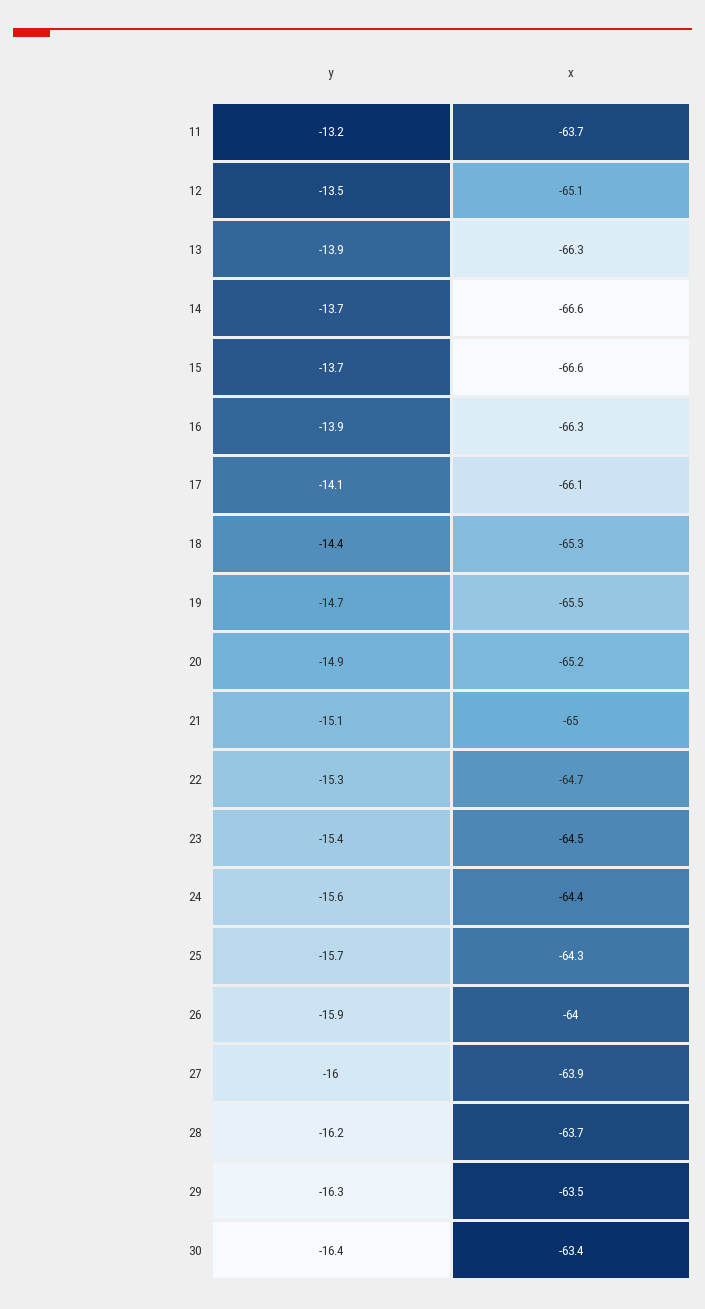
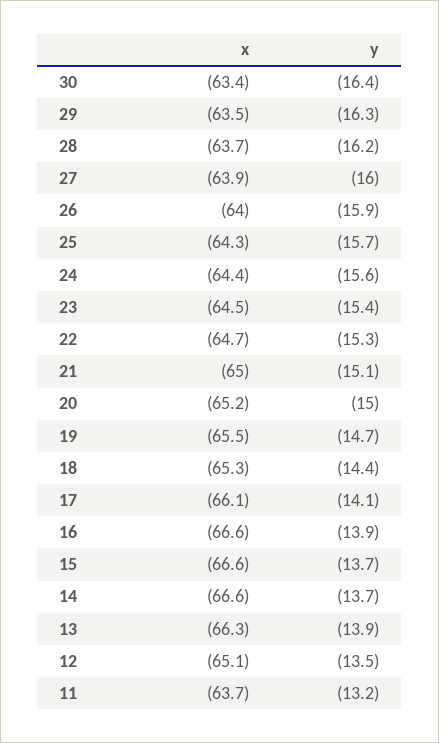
  {
    "y": {
      "11": -13.2,
      "12": -13.5,
      "13": -13.9,
      "14": -13.7,
      "15": -13.7,
      "16": -13.9,
      "17": -14.1,
      "18": -14.4,
      "19": -14.7,
-     "20": -14.9,
+     "20": -15,
      "21": -15.1,
      "22": -15.3,
      "23": -15.4,
      "24": -15.6,
      "25": -15.7,
      "26": -15.9,
      "27": -16,
      "28": -16.2,
      "29": -16.3,
      "30": -16.4
    },
    "x": {
      "11": -63.7,
      "12": -65.1,
      "13": -66.3,
      "14": -66.6,
      "15": -66.6,
-     "16": -66.3,
+     "16": -66.6,
      "17": -66.1,
      "18": -65.3,
      "19": -65.5,
      "20": -65.2,
      "21": -65,
      "22": -64.7,
      "23": -64.5,
      "24": -64.4,
      "25": -64.3,
      "26": -64,
      "27": -63.9,
      "28": -63.7,
      "29": -63.5,
      "30": -63.4
    }
  }

